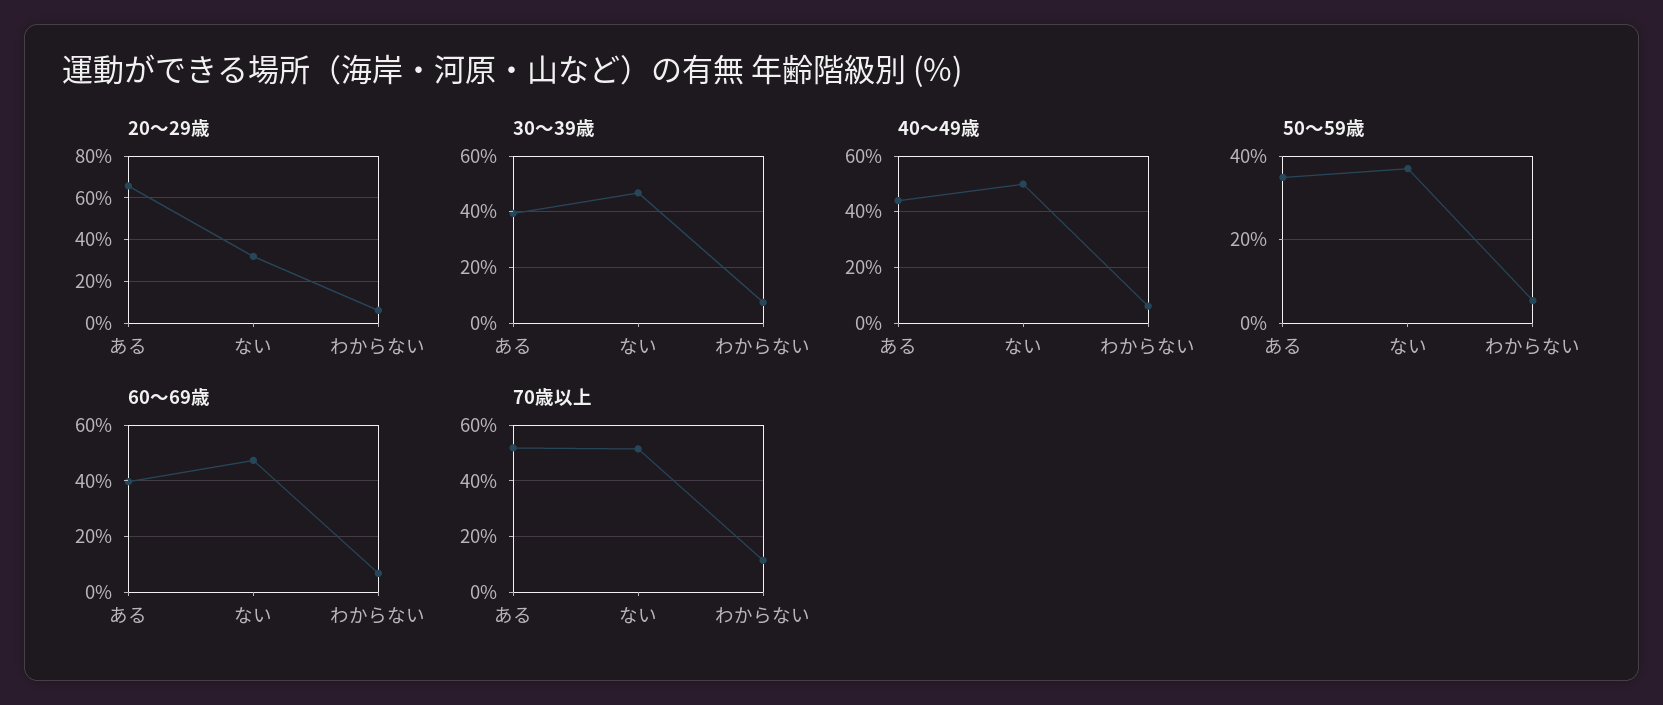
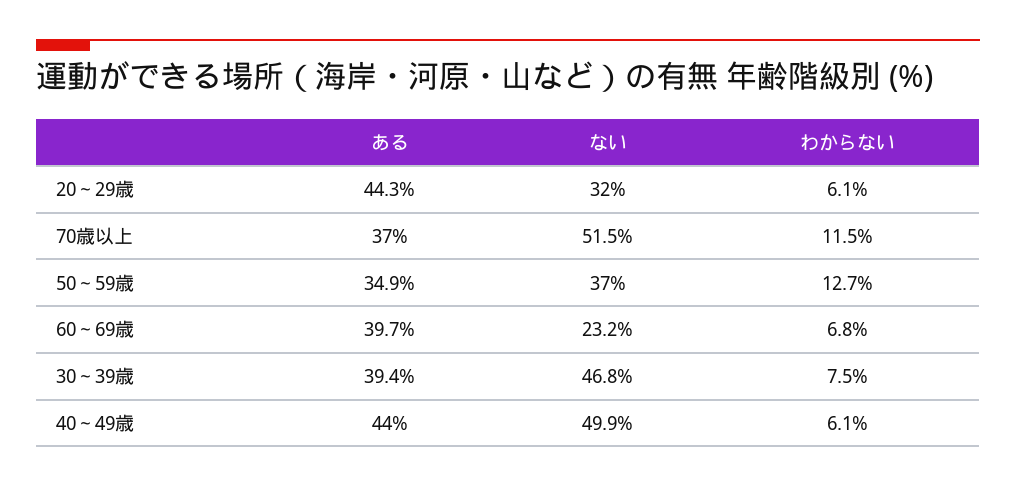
  {
    "20～29歳": {
-     "ある": 65,
+     "ある": 44.3,
      "ない": 32,
      "わからない": 6.1
    },
    "30～39歳": {
      "ある": 39.4,
      "ない": 46.8,
      "わからない": 7.5
    },
    "40～49歳": {
      "ある": 44,
      "ない": 49.9,
      "わからない": 6.1
    },
    "50～59歳": {
      "ある": 34.9,
      "ない": 37,
-     "わからない": 6
+     "わからない": 12.7
    },
    "60～69歳": {
      "ある": 39.7,
-     "ない": 47.5,
+     "ない": 23.2,
      "わからない": 6.8
    },
    "70歳以上": {
-     "ある": 52.5,
+     "ある": 37,
      "ない": 51.5,
      "わからない": 11.5
    }
  }

